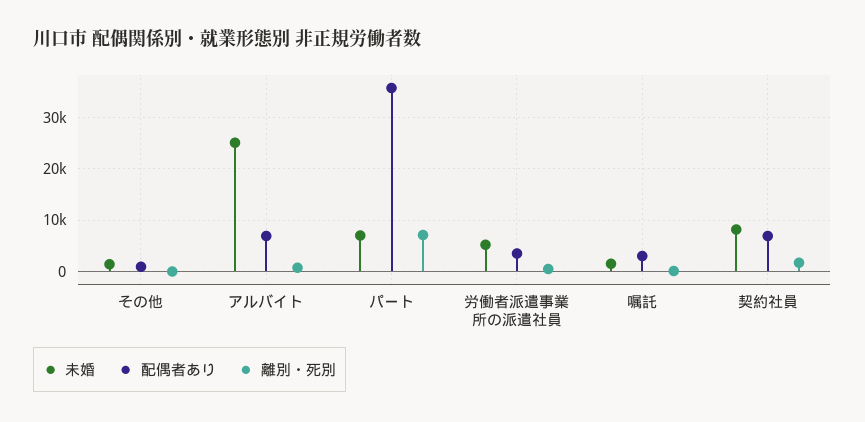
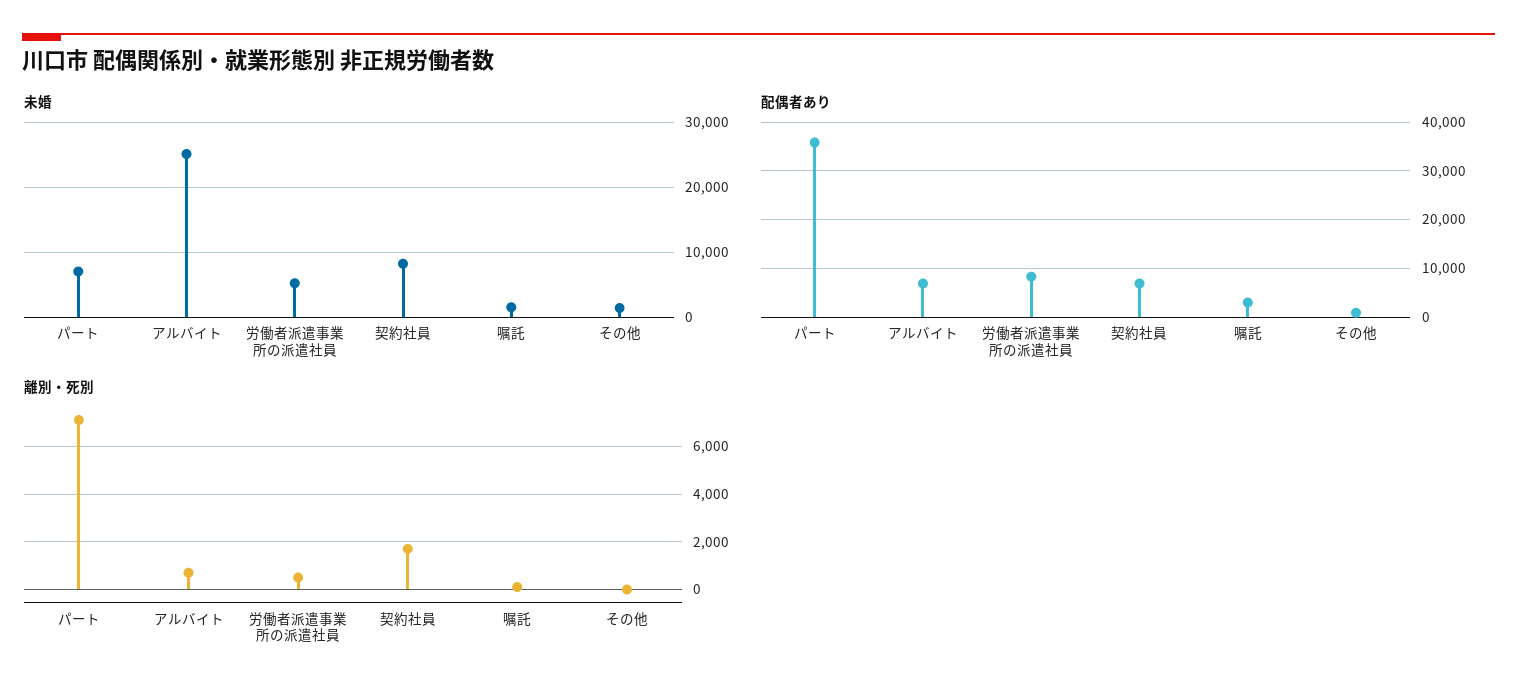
  {
    "未婚": {
      "その他": 1000,
      "アルバイト": 25000,
      "パート": 7000,
      "労働者派遣事業所の派遣社員": 5000,
      "嘱託": 2000,
      "契約社員": 8000
    },
    "配偶者あり": {
      "その他": 0,
      "アルバイト": 6000,
      "パート": 36000,
-     "労働者派遣事業所の派遣社員": 4000,
+     "労働者派遣事業所の派遣社員": 8000,
      "嘱託": 4000,
      "契約社員": 6000
    },
    "離別・死別": {
      "その他": 0,
      "アルバイト": 500,
      "パート": 7000,
      "労働者派遣事業所の派遣社員": 500,
      "嘱託": 0,
      "契約社員": 1500
    }
  }

